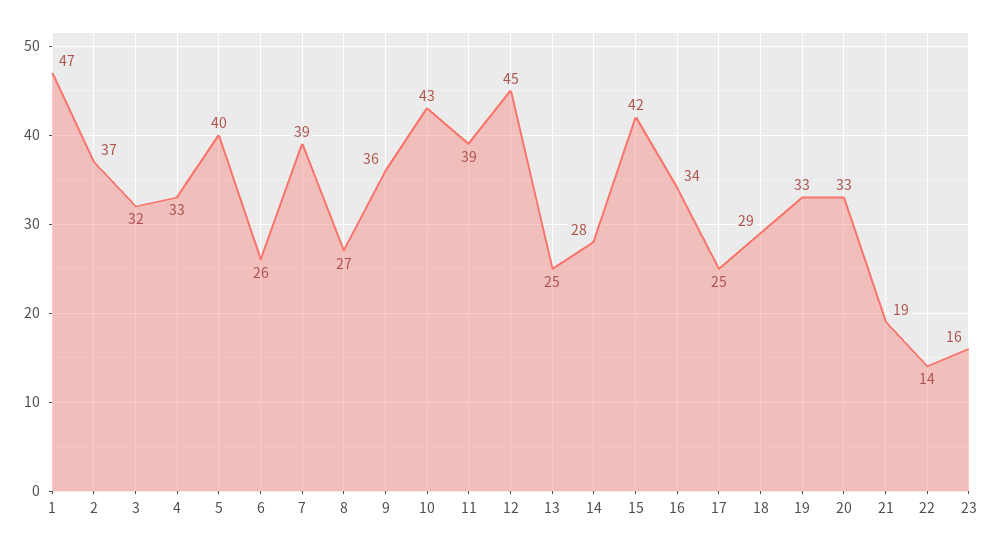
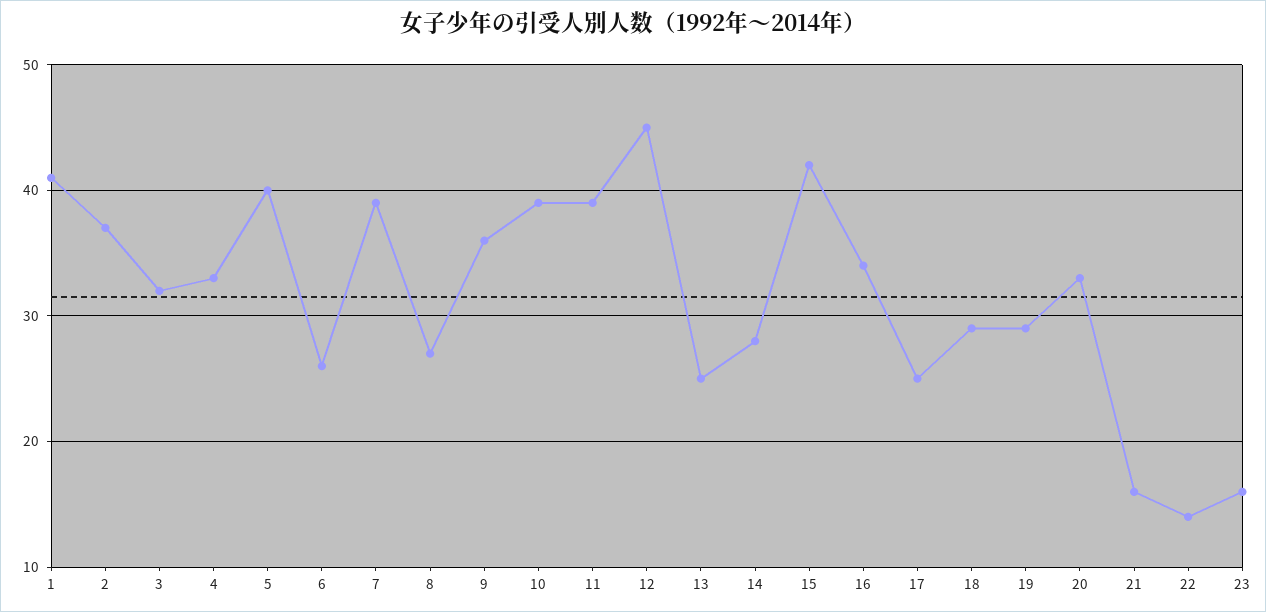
  {
-   "1": 47,
+   "1": 41,
    "2": 37,
    "3": 32,
    "4": 33,
    "5": 40,
    "6": 26,
    "7": 39,
    "8": 27,
    "9": 36,
-   "10": 43,
+   "10": 39,
    "11": 39,
    "12": 45,
    "13": 25,
    "14": 28,
    "15": 42,
    "16": 34,
    "17": 25,
    "18": 29,
-   "19": 33,
+   "19": 29,
    "20": 33,
-   "21": 19,
+   "21": 16,
    "22": 14,
    "23": 16
  }

